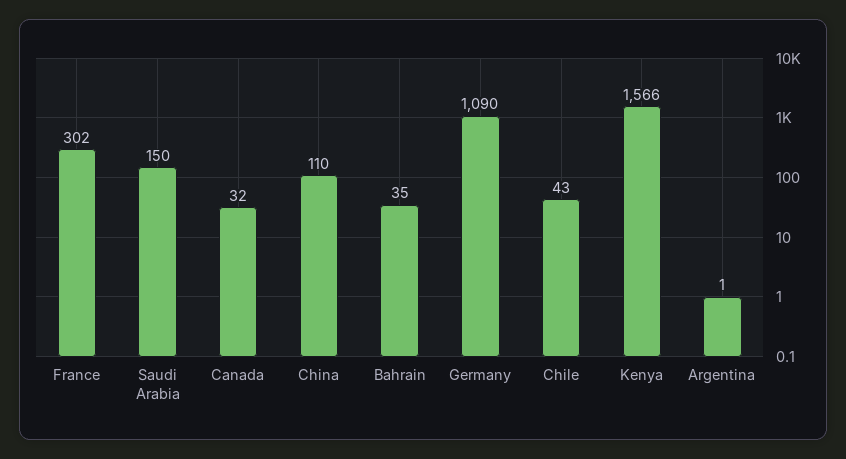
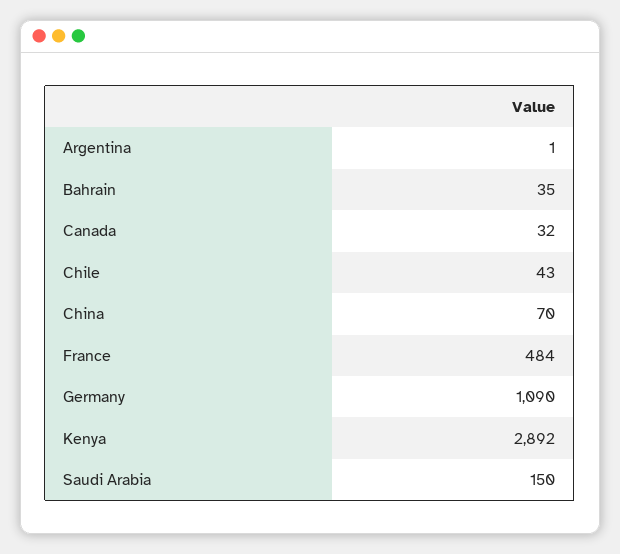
  {
-   "France": 302,
+   "France": 484,
    "Saudi Arabia": 150,
    "Canada": 32,
-   "China": 110,
+   "China": 70,
    "Bahrain": 35,
    "Germany": 1090,
    "Chile": 43,
-   "Kenya": 1566,
+   "Kenya": 2892,
    "Argentina": 1
  }

